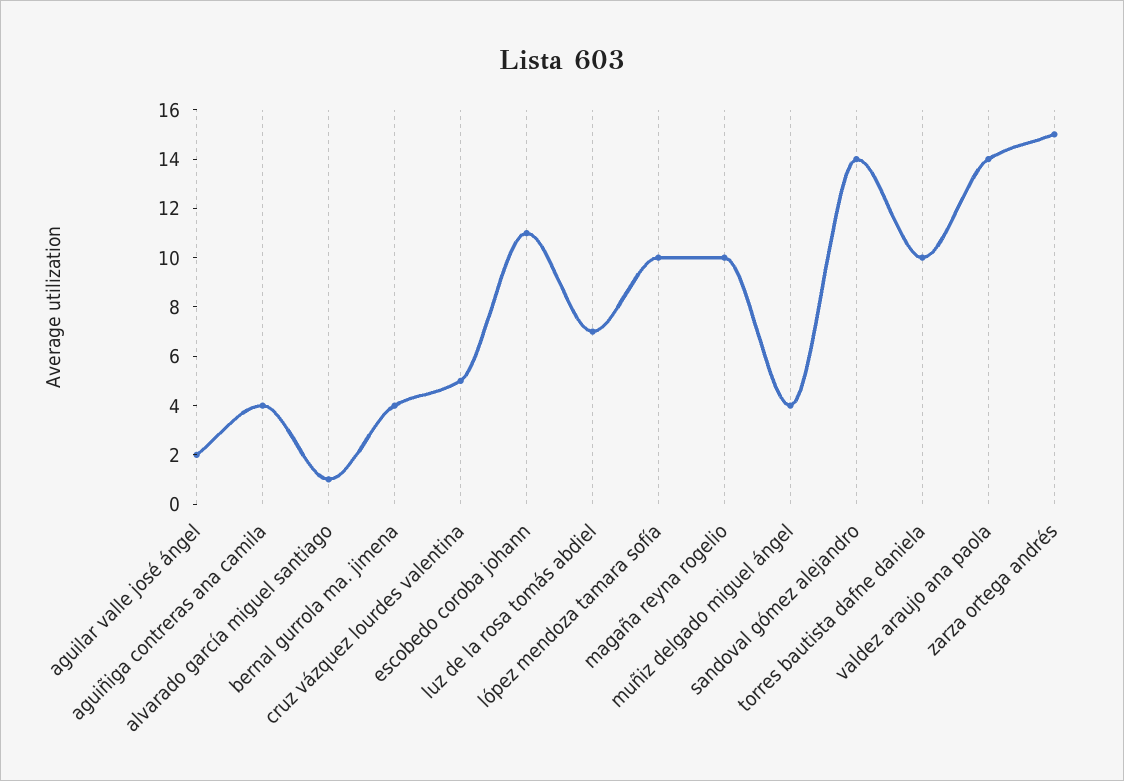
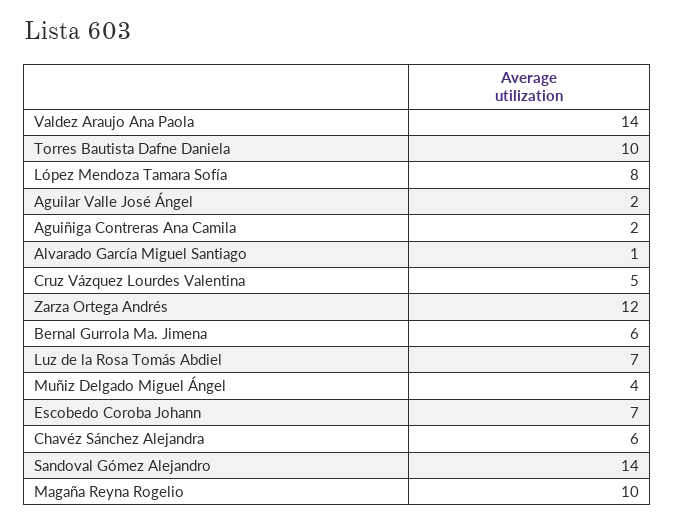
  {
    "aguilar valle josé ángel": 2,
-   "aguiñiga contreras ana camila": 4,
+   "aguiñiga contreras ana camila": 2,
    "alvarado garcía miguel santiago": 1,
-   "bernal gurrola ma. jimena": 4,
+   "bernal gurrola ma. jimena": 6,
    "cruz vázquez lourdes valentina": 5,
-   "escobedo coroba johann": 11,
+   "escobedo coroba johann": 7,
    "luz de la rosa tomás abdiel": 7,
-   "lópez mendoza tamara sofía": 10,
+   "lópez mendoza tamara sofía": 8,
    "magaña reyna rogelio": 10,
    "muñiz delgado miguel ángel": 4,
    "sandoval gómez alejandro": 14,
    "torres bautista dafne daniela": 10,
    "valdez araujo ana paola": 14,
-   "zarza ortega andrés": 15
+   "zarza ortega andrés": 12,
+   "Chavéz Sánchez Alejandra": 6
  }

